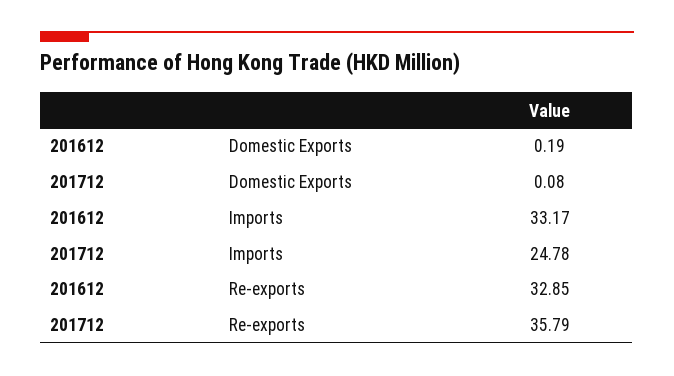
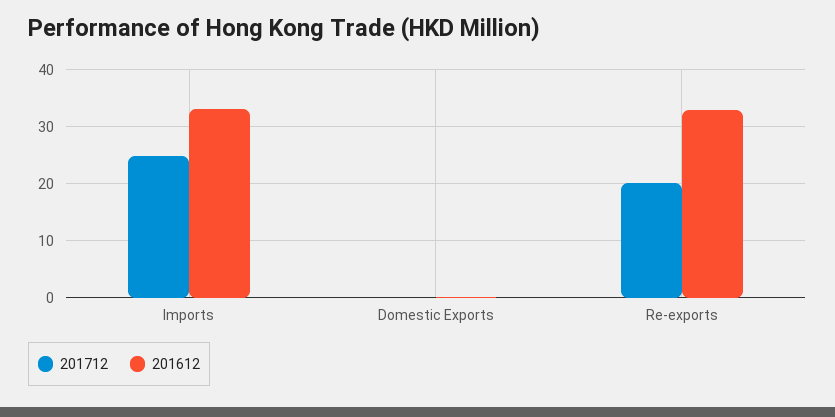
  {
    "201612": {
      "Domestic Exports": 0.19,
      "Imports": 33.17,
      "Re-exports": 32.85
    },
    "201712": {
      "Domestic Exports": 0.08,
      "Imports": 24.78,
-     "Re-exports": 35.79
+     "Re-exports": 20
    }
  }

